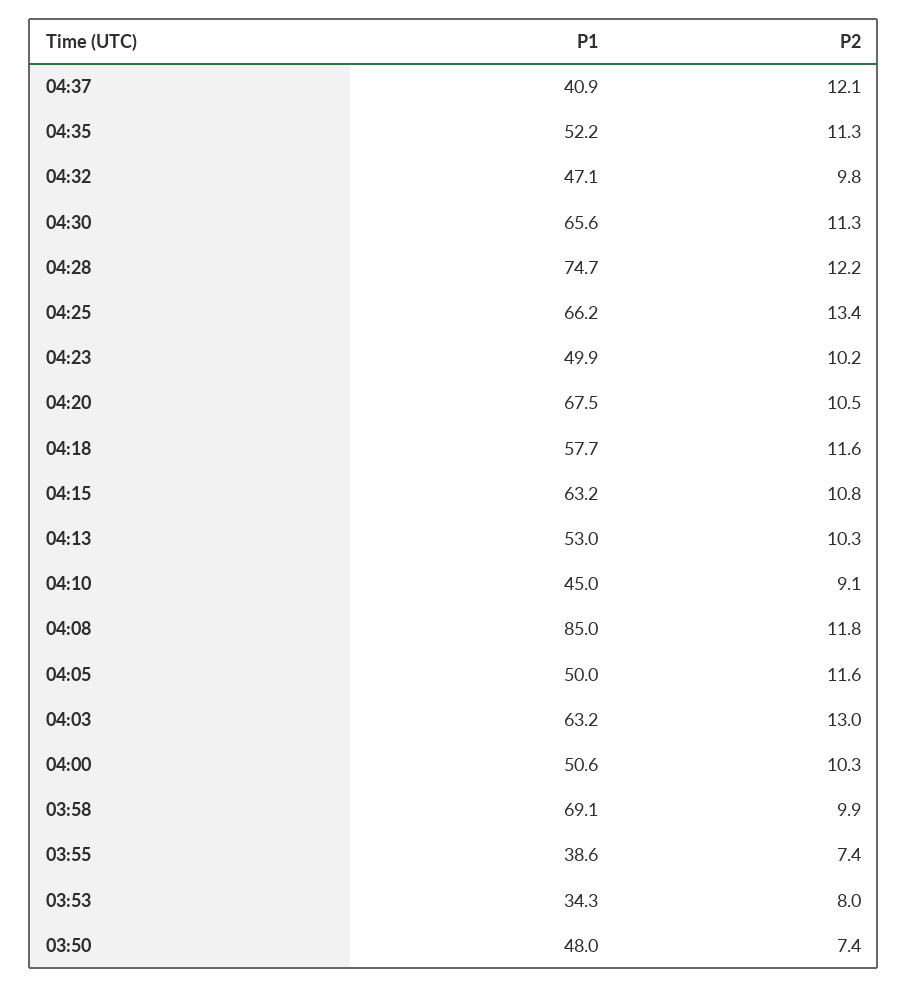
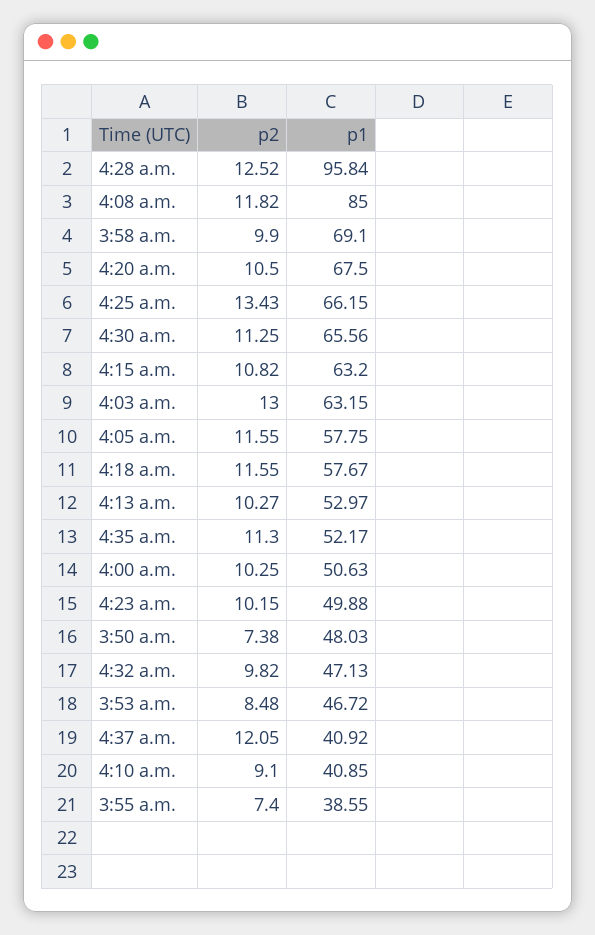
  {
    "P1": {
      "04:37": 40.92,
      "04:35": 52.17,
      "04:32": 47.13,
      "04:30": 65.56,
-     "04:28": 74.7,
+     "04:28": 95.84,
      "04:25": 66.15,
      "04:23": 49.88,
      "04:20": 67.5,
      "04:18": 57.67,
      "04:15": 63.2,
      "04:13": 52.97,
-     "04:10": 45,
+     "04:10": 40.85,
      "04:08": 85,
-     "04:05": 50,
+     "04:05": 57.75,
      "04:03": 63.15,
      "04:00": 50.63,
      "03:58": 69.1,
      "03:55": 38.55,
-     "03:53": 34.3,
+     "03:53": 46.72,
      "03:50": 48.03
    },
    "P2": {
      "04:37": 12.05,
      "04:35": 11.3,
      "04:32": 9.82,
      "04:30": 11.25,
-     "04:28": 12.2,
+     "04:28": 12.52,
      "04:25": 13.43,
      "04:23": 10.15,
      "04:20": 10.5,
      "04:18": 11.55,
      "04:15": 10.82,
      "04:13": 10.27,
      "04:10": 9.1,
      "04:08": 11.82,
      "04:05": 11.55,
      "04:03": 13,
      "04:00": 10.25,
      "03:58": 9.9,
      "03:55": 7.4,
-     "03:53": 8,
+     "03:53": 8.48,
      "03:50": 7.38
    }
  }

